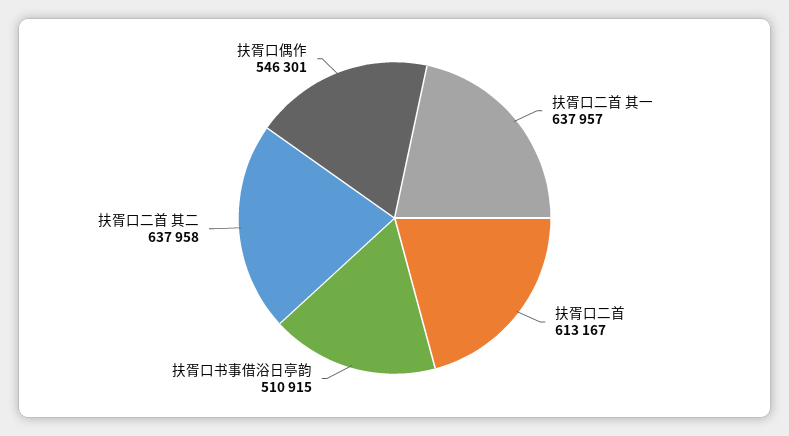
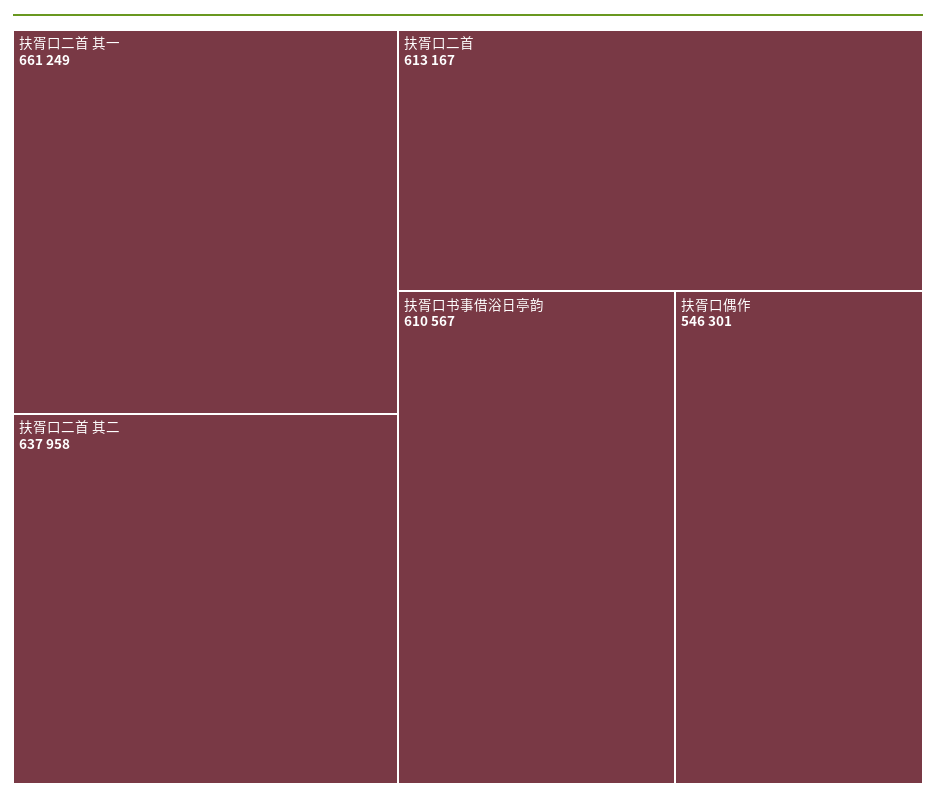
  {
-   "扶胥口二首 其一": 637957,
+   "扶胥口二首 其一": 661249,
    "扶胥口二首": 613167,
-   "扶胥口书事借浴日亭韵": 510915,
+   "扶胥口书事借浴日亭韵": 610567,
    "扶胥口二首 其二": 637958,
    "扶胥口偶作": 546301
  }

